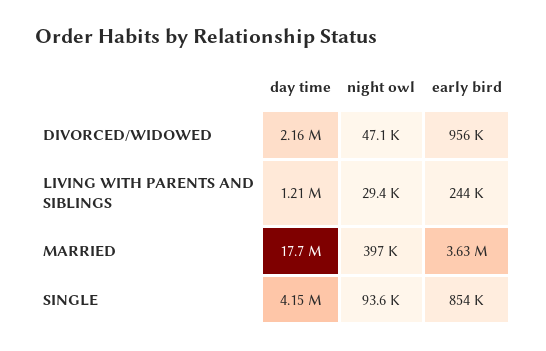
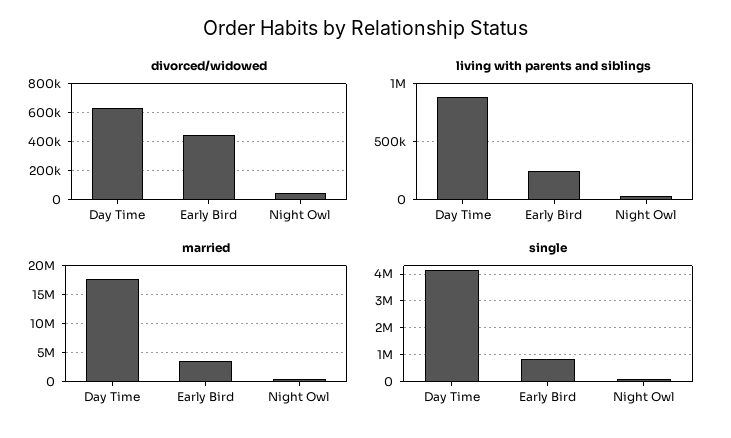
  {
    "DIVORCED/WIDOWED": {
-     "day time": 2160000,
+     "day time": 650000,
      "night owl": 47100,
-     "early bird": 956000
+     "early bird": 450000
    },
    "LIVING WITH PARENTS AND SIBLINGS": {
-     "day time": 1210000,
+     "day time": 900000,
      "night owl": 29400,
      "early bird": 244000
    },
    "MARRIED": {
      "day time": 17700000,
      "night owl": 397000,
      "early bird": 3630000
    },
    "SINGLE": {
      "day time": 4150000,
      "night owl": 93600,
      "early bird": 854000
    }
  }

